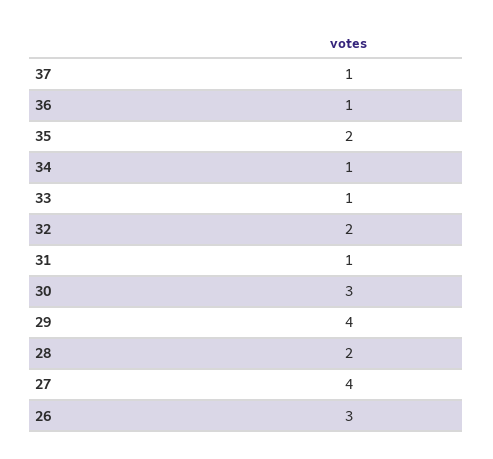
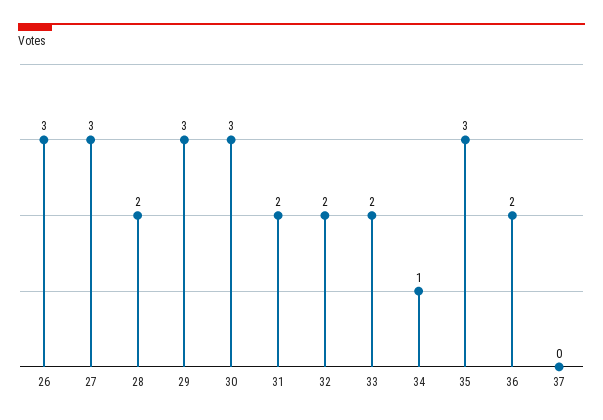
  {
-   "37": 1,
+   "37": 0,
-   "36": 1,
+   "36": 2,
-   "35": 2,
+   "35": 3,
    "34": 1,
-   "33": 1,
+   "33": 2,
    "32": 2,
-   "31": 1,
+   "31": 2,
    "30": 3,
-   "29": 4,
+   "29": 3,
    "28": 2,
-   "27": 4,
+   "27": 3,
    "26": 3
  }

